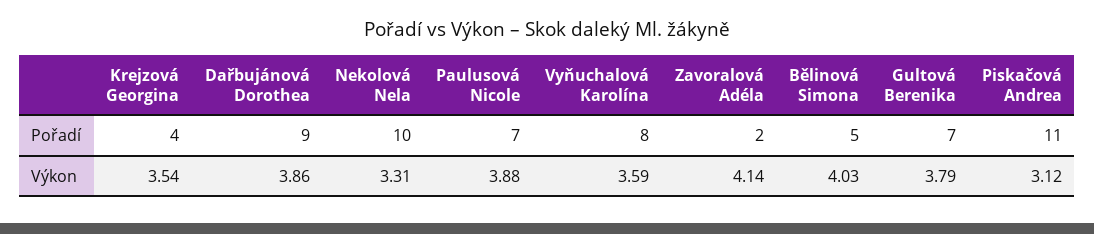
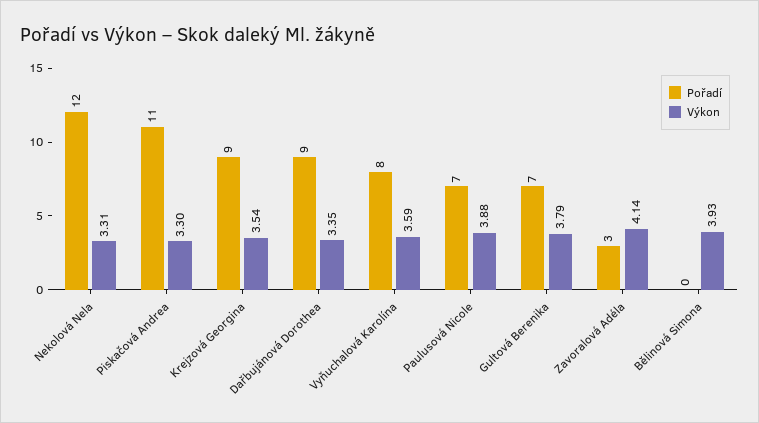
  {
    "Pořadí": {
-     "Krejzová Georgina": 4,
+     "Krejzová Georgina": 9,
      "Dařbujánová Dorothea": 9,
-     "Nekolová Nela": 10,
+     "Nekolová Nela": 12,
      "Paulusová Nicole": 7,
      "Vyňuchalová Karolína": 8,
-     "Zavoralová Adéla": 2,
+     "Zavoralová Adéla": 3,
-     "Bělinová Simona": 5,
+     "Bělinová Simona": 0,
      "Gultová Berenika": 7,
      "Piskačová Andrea": 11
    },
    "Výkon": {
      "Krejzová Georgina": 3.54,
-     "Dařbujánová Dorothea": 3.86,
+     "Dařbujánová Dorothea": 3.35,
      "Nekolová Nela": 3.31,
      "Paulusová Nicole": 3.88,
      "Vyňuchalová Karolína": 3.59,
      "Zavoralová Adéla": 4.14,
-     "Bělinová Simona": 4.03,
+     "Bělinová Simona": 3.93,
      "Gultová Berenika": 3.79,
-     "Piskačová Andrea": 3.12
+     "Piskačová Andrea": 3.3
    }
  }

